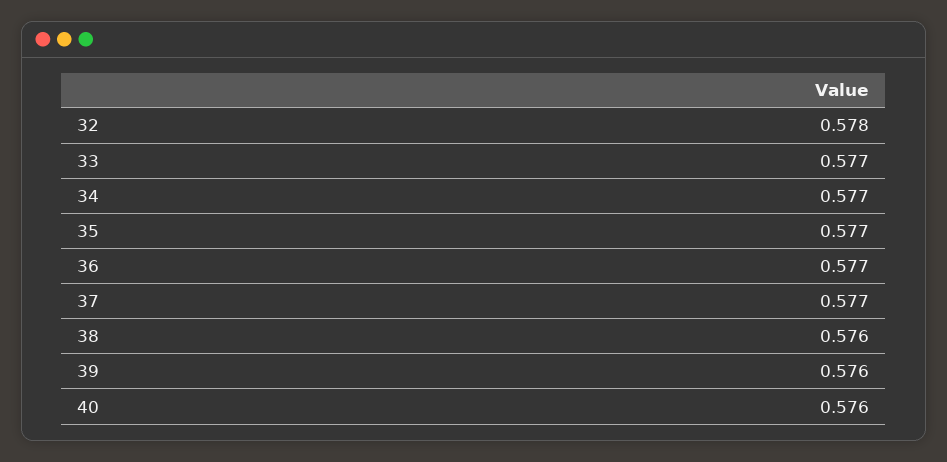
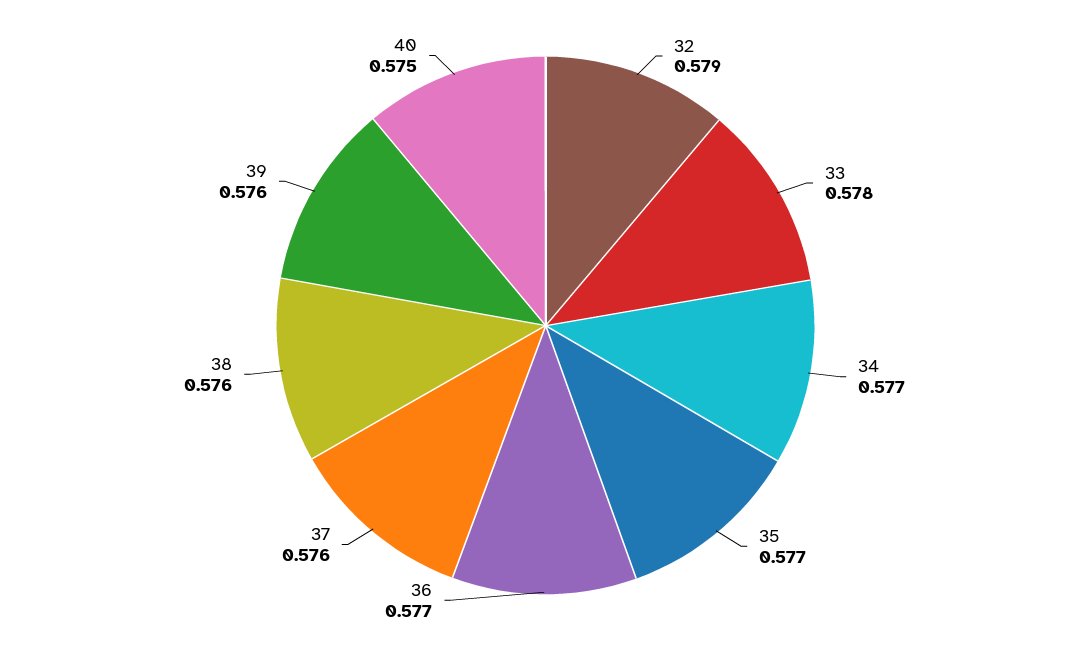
  {
-   "32": 0.578,
+   "32": 0.579,
-   "33": 0.577,
+   "33": 0.578,
    "34": 0.577,
    "35": 0.577,
    "36": 0.577,
-   "37": 0.577,
+   "37": 0.576,
    "38": 0.576,
    "39": 0.576,
-   "40": 0.576
+   "40": 0.575
  }

